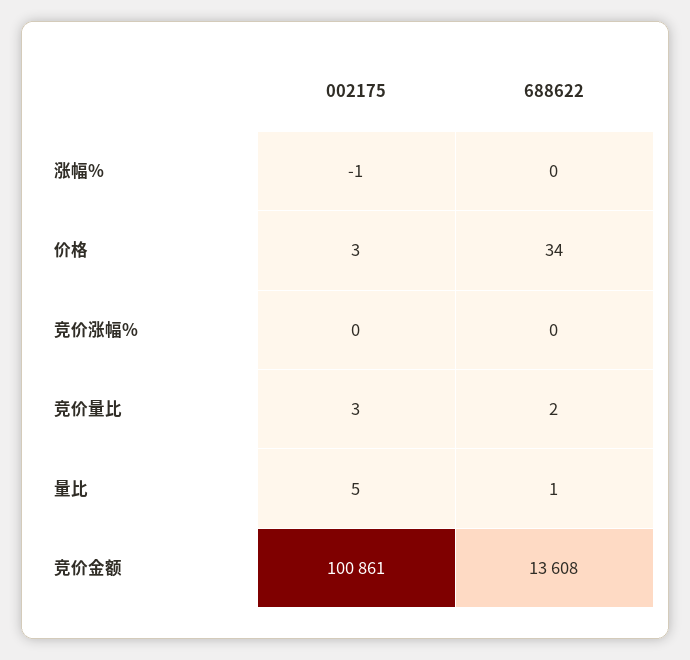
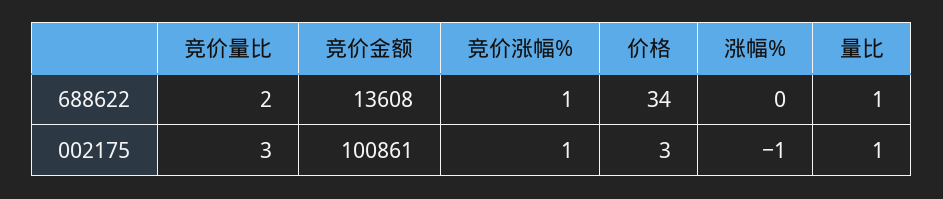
  {
    "002175": {
      "涨幅%": -1,
      "价格": 3,
-     "竞价涨幅%": 0,
+     "竞价涨幅%": 1,
      "竞价量比": 3,
-     "量比": 5,
+     "量比": 1,
      "竞价金额": 100861
    },
    "688622": {
      "涨幅%": 0,
      "价格": 34,
-     "竞价涨幅%": 0,
+     "竞价涨幅%": 1,
      "竞价量比": 2,
      "量比": 1,
      "竞价金额": 13608
    }
  }

